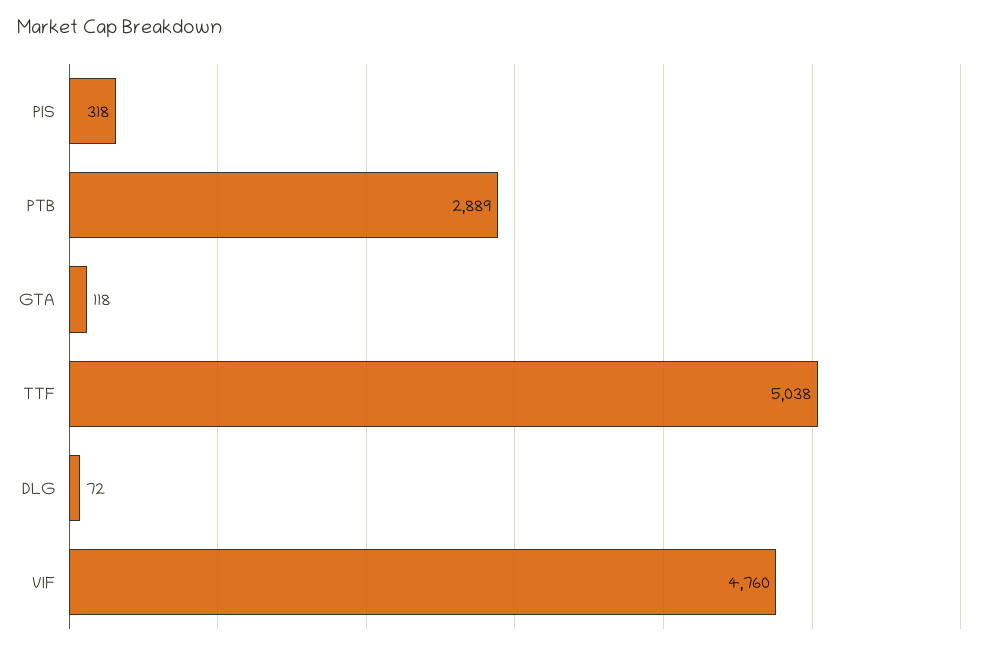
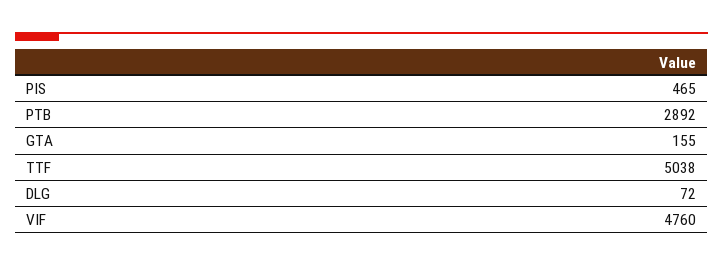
  {
-   "PIS": 318,
+   "PIS": 465,
-   "PTB": 2889,
+   "PTB": 2892,
-   "GTA": 118,
+   "GTA": 155,
    "TTF": 5038,
    "DLG": 72,
    "VIF": 4760
  }

